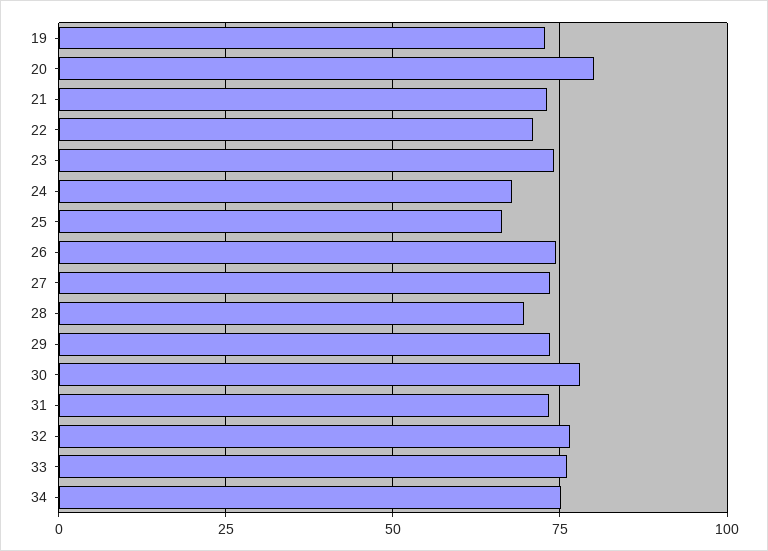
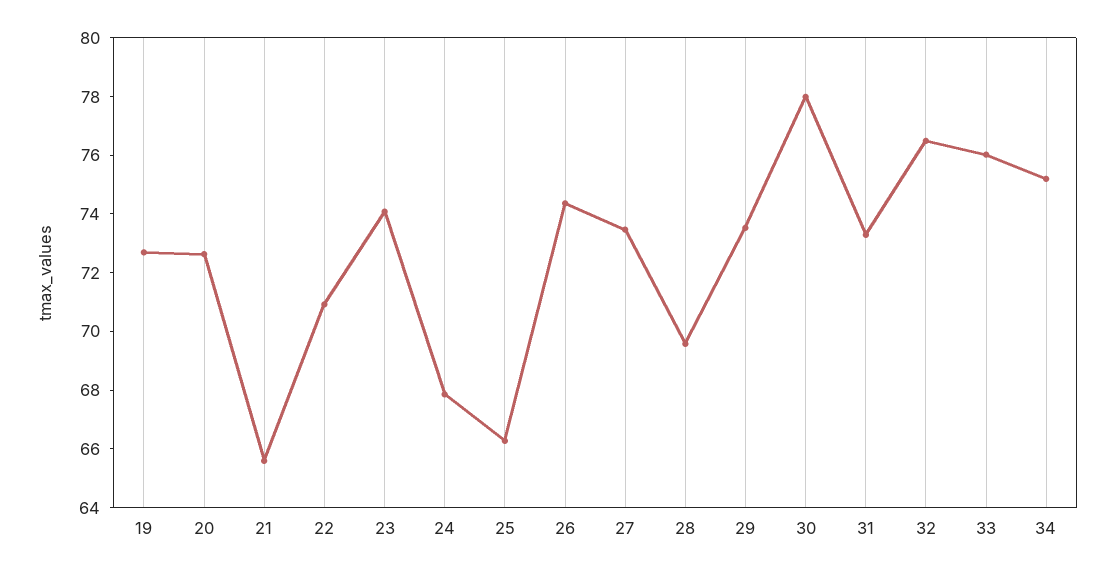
  {
    "19": 72.5,
-   "20": 80,
+   "20": 72.5,
-   "21": 72.5,
+   "21": 65.5,
    "22": 71,
    "23": 74,
    "24": 68,
    "25": 66.5,
    "26": 74.5,
    "27": 73.5,
    "28": 69.5,
    "29": 73.5,
    "30": 78,
    "31": 73.5,
    "32": 76.5,
    "33": 76,
    "34": 75
  }

